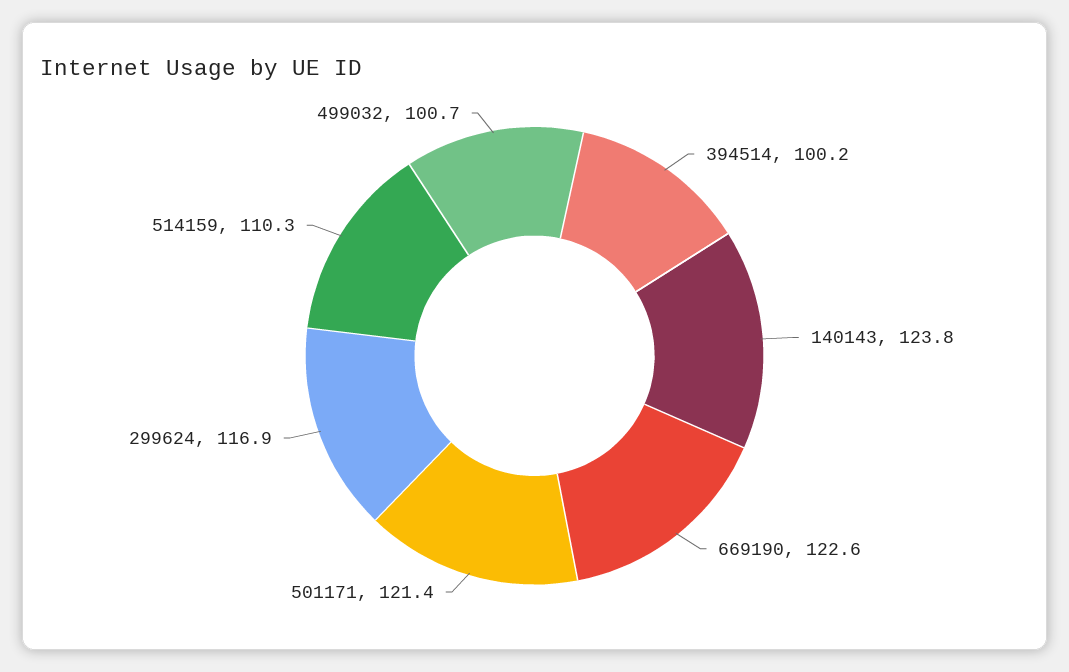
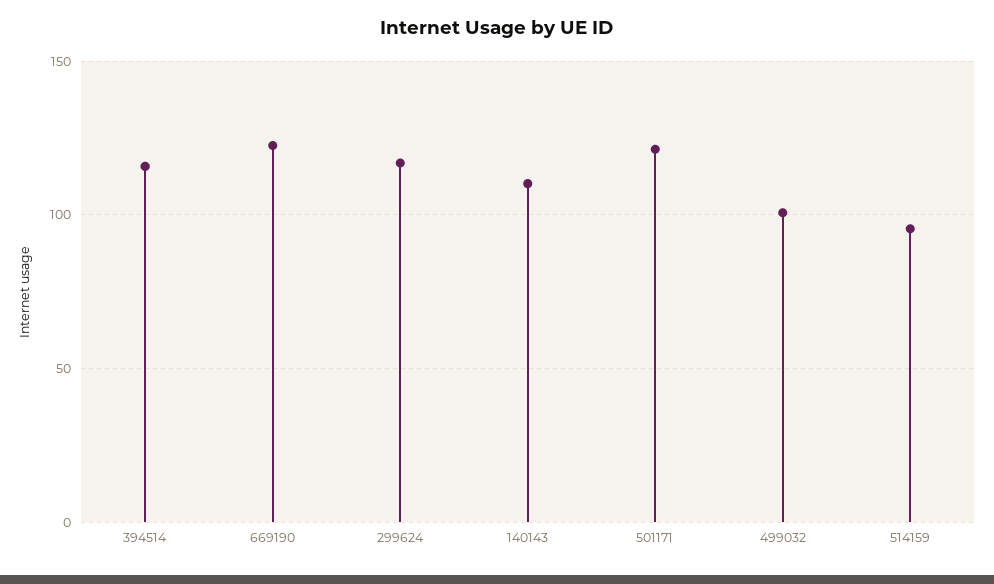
  {
-   "394514": 100.2,
+   "394514": 115,
-   "140143": 123.8,
+   "140143": 110,
    "669190": 122.6,
    "501171": 121.4,
    "299624": 116.9,
-   "514159": 110.3,
+   "514159": 95,
    "499032": 100.7
  }

